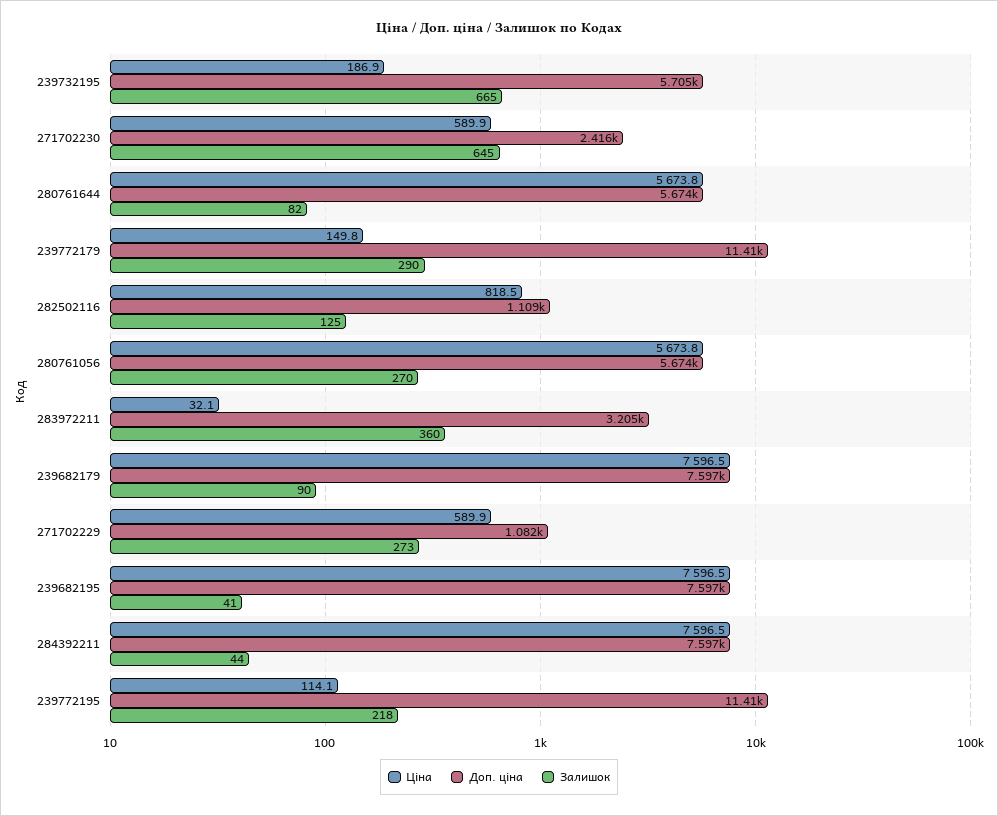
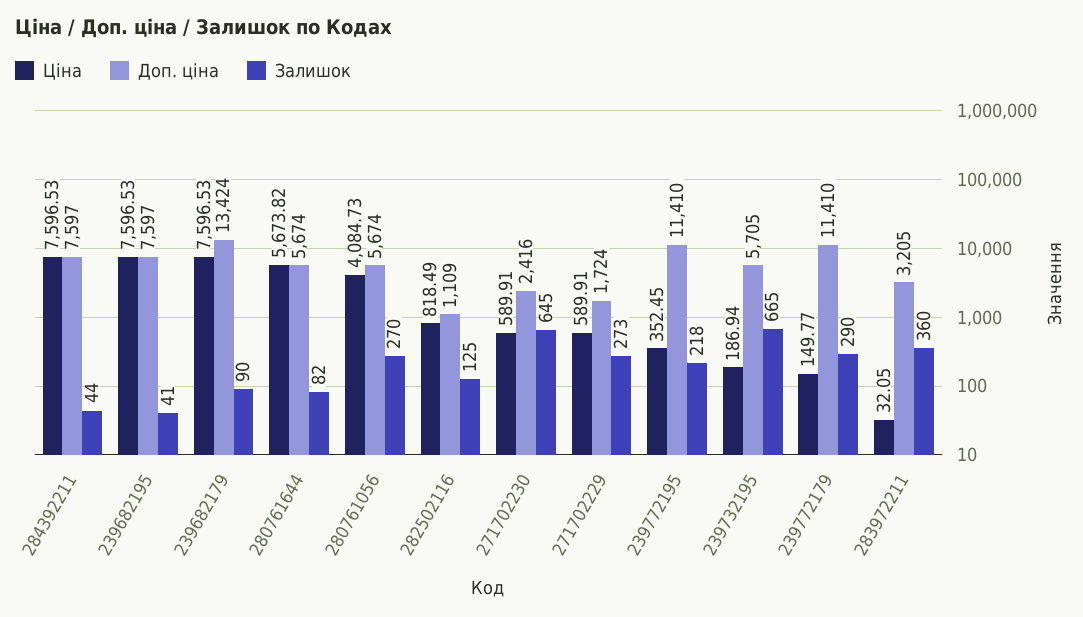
  {
    "Ціна": {
      "239732195": 186.94,
      "271702230": 589.91,
      "280761644": 5673.82,
      "239772179": 149.77,
      "282502116": 818.49,
-     "280761056": 5673.8,
+     "280761056": 4084.73,
      "283972211": 32.05,
      "239682179": 7596.53,
      "271702229": 589.91,
      "239682195": 7596.53,
      "284392211": 7596.53,
-     "239772195": 114.1
+     "239772195": 352.45
    },
    "Доп. ціна": {
      "239732195": 5705,
      "271702230": 2416,
      "280761644": 5674,
      "239772179": 11410,
      "282502116": 1109,
      "280761056": 5674,
      "283972211": 3205,
-     "239682179": 7597,
+     "239682179": 13424,
-     "271702229": 1082,
+     "271702229": 1724,
      "239682195": 7597,
      "284392211": 7597,
      "239772195": 11410
    },
    "Залишок": {
      "239732195": 665,
      "271702230": 645,
      "280761644": 82,
      "239772179": 290,
      "282502116": 125,
      "280761056": 270,
      "283972211": 360,
      "239682179": 90,
      "271702229": 273,
      "239682195": 41,
      "284392211": 44,
      "239772195": 218
    }
  }

